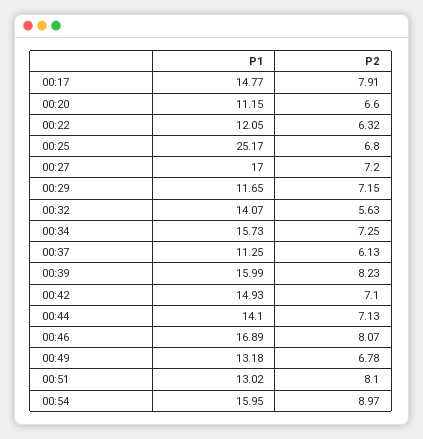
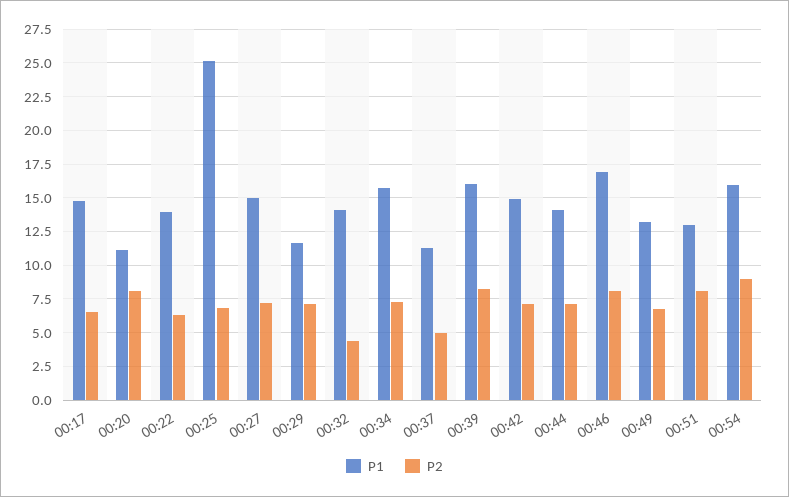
  {
    "P1": {
      "00:17": 14.77,
      "00:20": 11.15,
-     "00:22": 12.05,
+     "00:22": 14,
      "00:25": 25.17,
-     "00:27": 17,
+     "00:27": 15,
      "00:29": 11.65,
      "00:32": 14.07,
      "00:34": 15.73,
      "00:37": 11.25,
      "00:39": 15.99,
      "00:42": 14.93,
      "00:44": 14.1,
      "00:46": 16.89,
      "00:49": 13.18,
      "00:51": 13.02,
      "00:54": 15.95
    },
    "P2": {
-     "00:17": 7.91,
+     "00:17": 6.5,
-     "00:20": 6.6,
+     "00:20": 8,
      "00:22": 6.32,
      "00:25": 6.8,
      "00:27": 7.2,
      "00:29": 7.15,
-     "00:32": 5.63,
+     "00:32": 4.5,
      "00:34": 7.25,
-     "00:37": 6.13,
+     "00:37": 5,
      "00:39": 8.23,
      "00:42": 7.1,
      "00:44": 7.13,
      "00:46": 8.07,
      "00:49": 6.78,
      "00:51": 8.1,
      "00:54": 8.97
    }
  }

